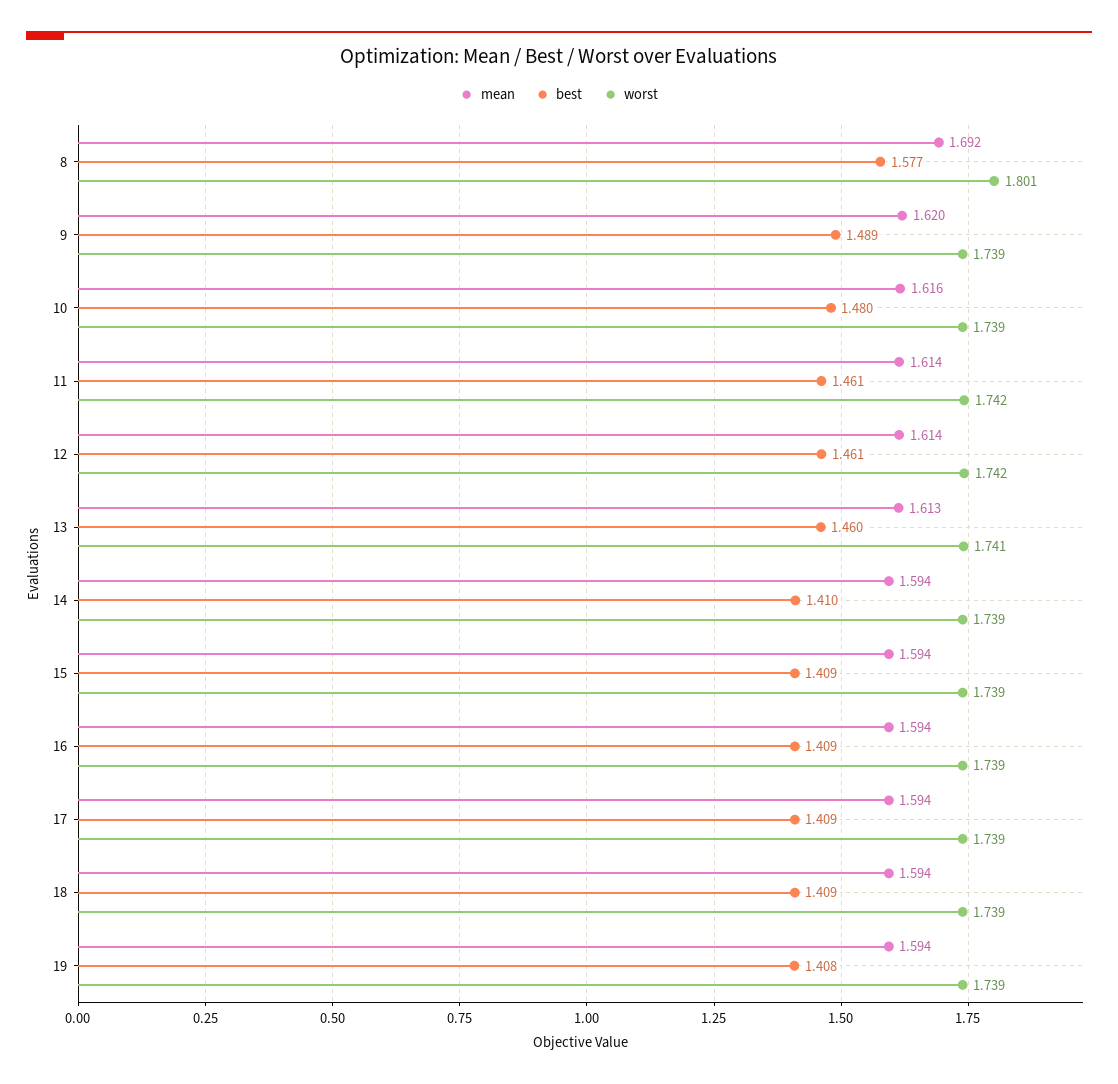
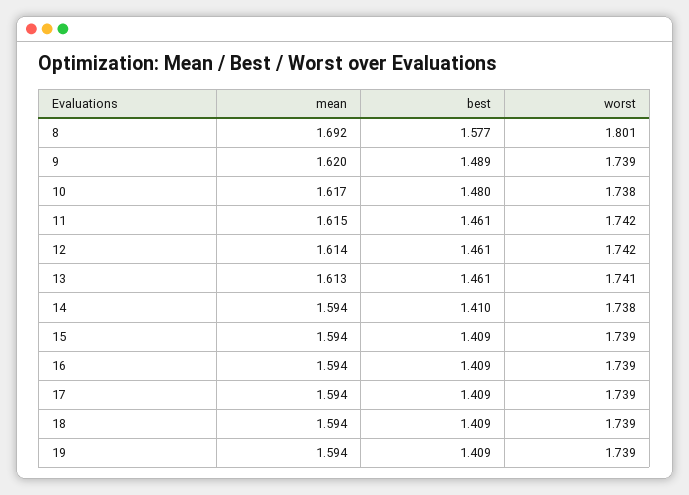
  {
    "mean": {
      "8": 1.692,
      "9": 1.62,
-     "10": 1.616,
+     "10": 1.617,
-     "11": 1.614,
+     "11": 1.615,
      "12": 1.614,
      "13": 1.613,
      "14": 1.594,
      "15": 1.594,
      "16": 1.594,
      "17": 1.594,
      "18": 1.594,
      "19": 1.594
    },
    "best": {
      "8": 1.577,
      "9": 1.489,
      "10": 1.48,
      "11": 1.461,
      "12": 1.461,
-     "13": 1.46,
+     "13": 1.461,
      "14": 1.41,
      "15": 1.409,
      "16": 1.409,
      "17": 1.409,
      "18": 1.409,
-     "19": 1.408
+     "19": 1.409
    },
    "worst": {
      "8": 1.801,
      "9": 1.739,
-     "10": 1.739,
+     "10": 1.738,
      "11": 1.742,
      "12": 1.742,
      "13": 1.741,
-     "14": 1.739,
+     "14": 1.738,
      "15": 1.739,
      "16": 1.739,
      "17": 1.739,
      "18": 1.739,
      "19": 1.739
    }
  }

